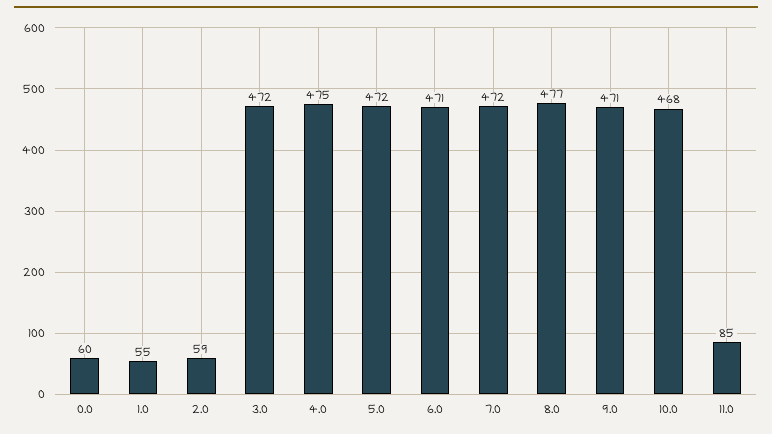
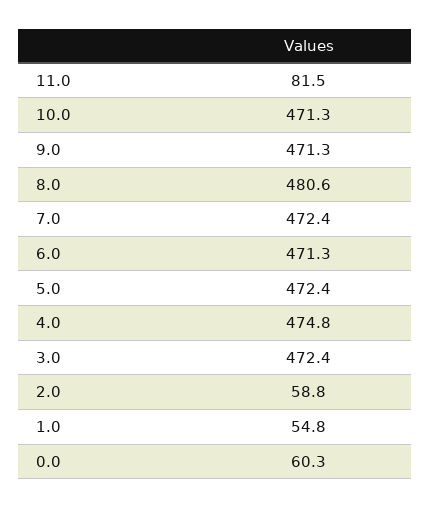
  {
    "0.0": 60.3,
    "1.0": 54.8,
    "2.0": 58.8,
    "3.0": 472.4,
    "4.0": 474.8,
    "5.0": 472.4,
    "6.0": 471.3,
    "7.0": 472.4,
-   "8.0": 477,
+   "8.0": 480.6,
    "9.0": 471.3,
-   "10.0": 468,
+   "10.0": 471.3,
-   "11.0": 85
+   "11.0": 81.5
  }

